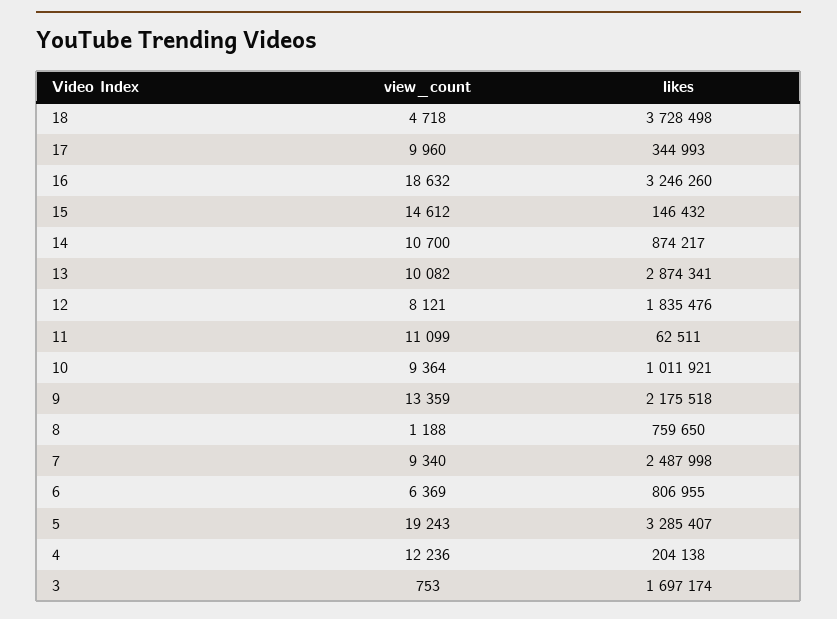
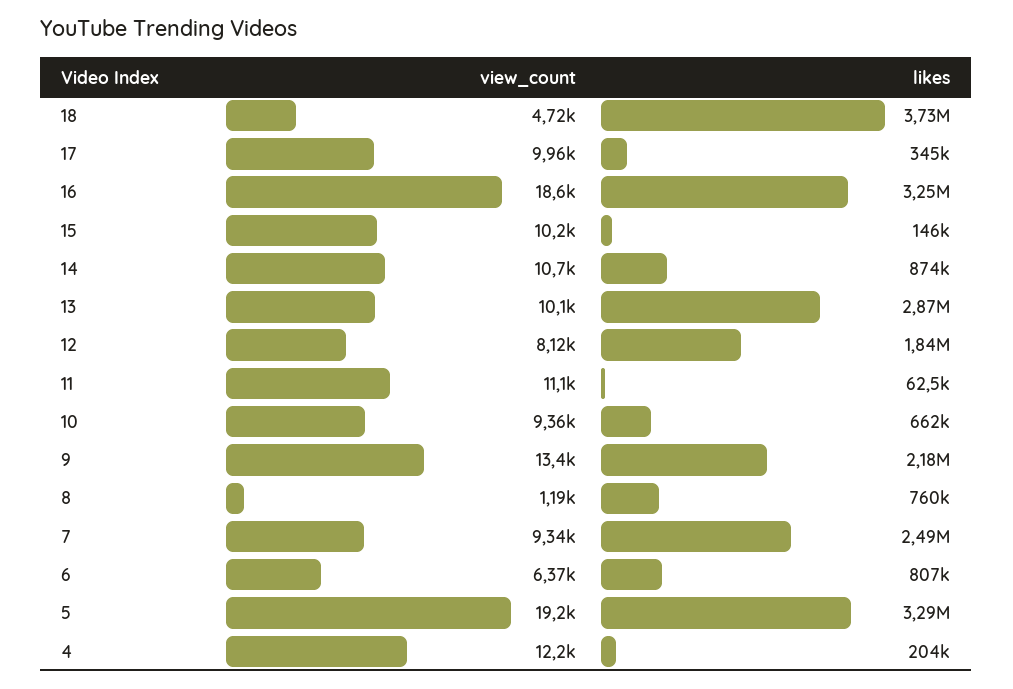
  {
    "view_count": {
      "18": 4718,
      "17": 9960,
      "16": 18632,
-     "15": 14612,
+     "15": 10200,
      "14": 10700,
      "13": 10082,
      "12": 8121,
      "11": 11099,
      "10": 9364,
      "9": 13359,
      "8": 1188,
      "7": 9340,
      "6": 6369,
      "5": 19243,
-     "4": 12236,
+     "4": 12236
-     "3": 753
    },
    "likes": {
      "18": 3728498,
      "17": 344993,
      "16": 3246260,
      "15": 146432,
      "14": 874217,
      "13": 2874341,
      "12": 1835476,
      "11": 62511,
-     "10": 1011921,
+     "10": 662000,
      "9": 2175518,
      "8": 759650,
      "7": 2487998,
      "6": 806955,
      "5": 3285407,
-     "4": 204138,
+     "4": 204138
-     "3": 1697174
    }
  }

